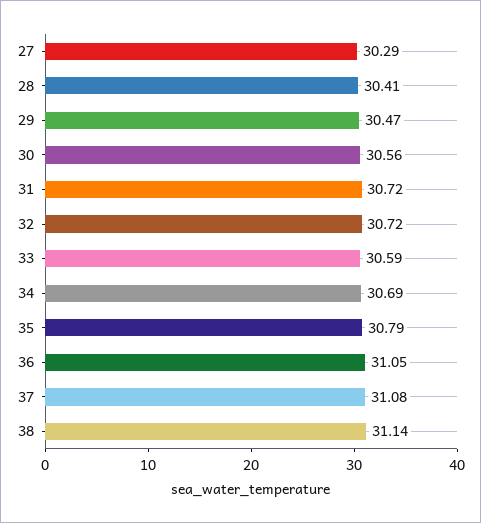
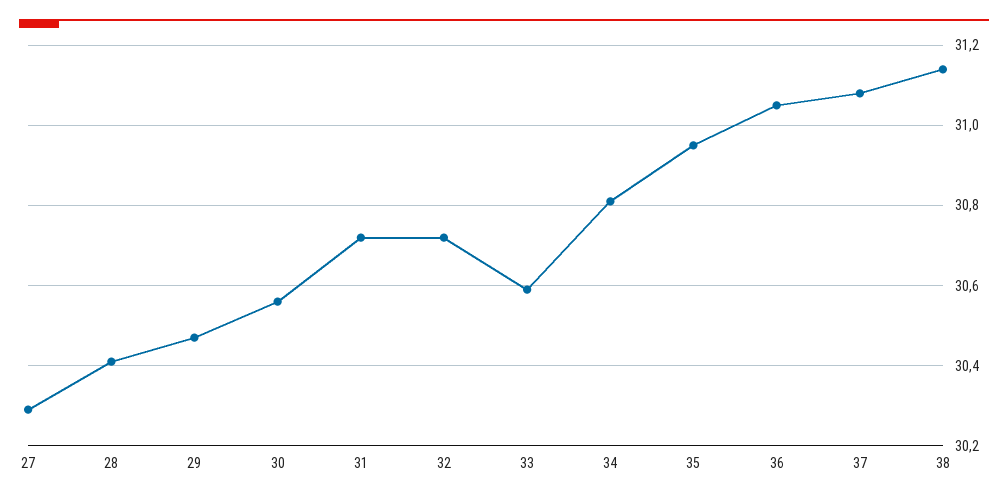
  {
    "27": 30.29,
    "28": 30.41,
    "29": 30.47,
    "30": 30.56,
    "31": 30.72,
    "32": 30.72,
    "33": 30.59,
-   "34": 30.69,
+   "34": 30.8,
-   "35": 30.79,
+   "35": 30.95,
    "36": 31.05,
    "37": 31.08,
    "38": 31.14
  }

